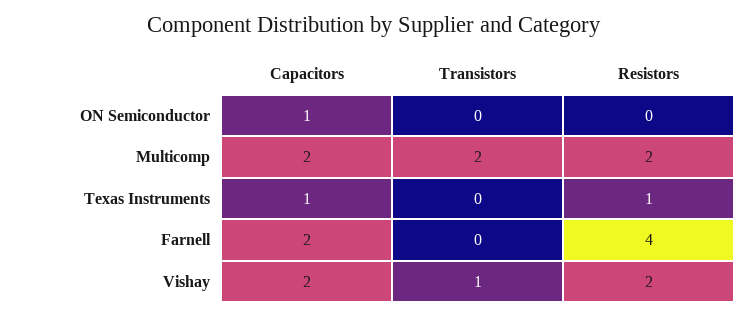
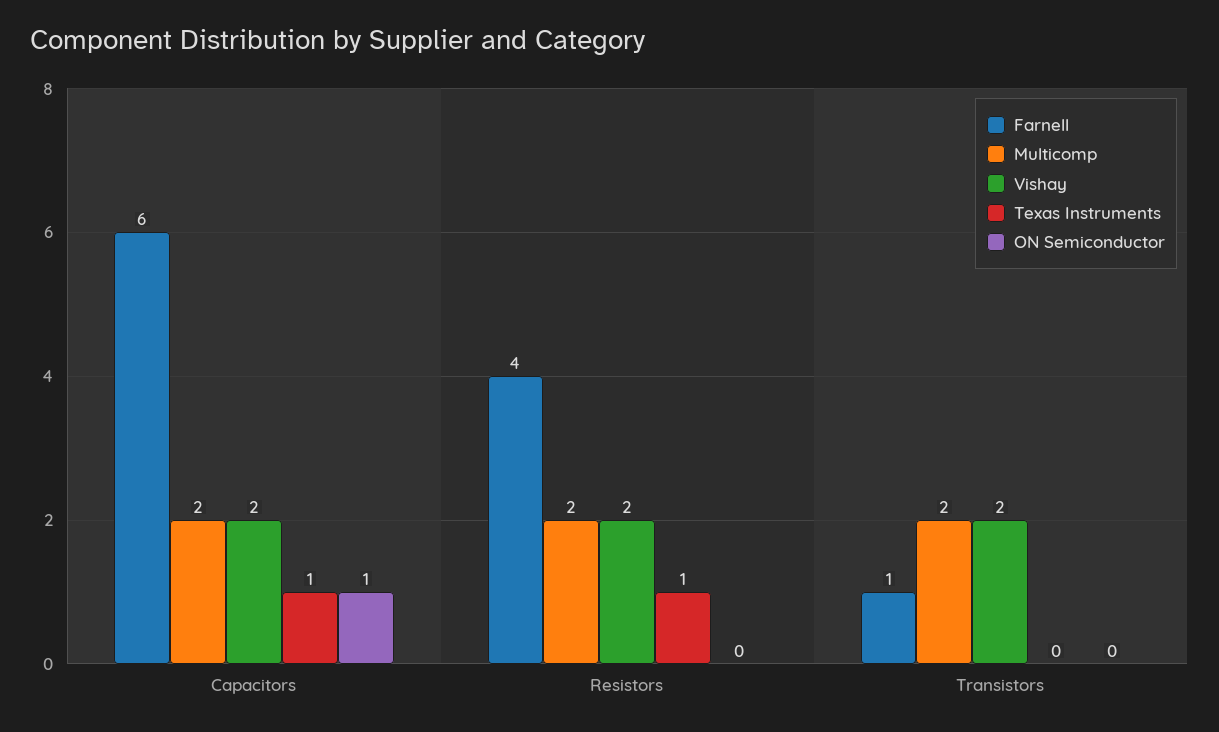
  {
    "ON Semiconductor": {
      "Capacitors": 1,
      "Transistors": 0,
      "Resistors": 0
    },
    "Multicomp": {
      "Capacitors": 2,
      "Transistors": 2,
      "Resistors": 2
    },
    "Texas Instruments": {
      "Capacitors": 1,
      "Transistors": 0,
      "Resistors": 1
    },
    "Farnell": {
-     "Capacitors": 2,
+     "Capacitors": 6,
-     "Transistors": 0,
+     "Transistors": 1,
      "Resistors": 4
    },
    "Vishay": {
      "Capacitors": 2,
-     "Transistors": 1,
+     "Transistors": 2,
      "Resistors": 2
    }
  }

